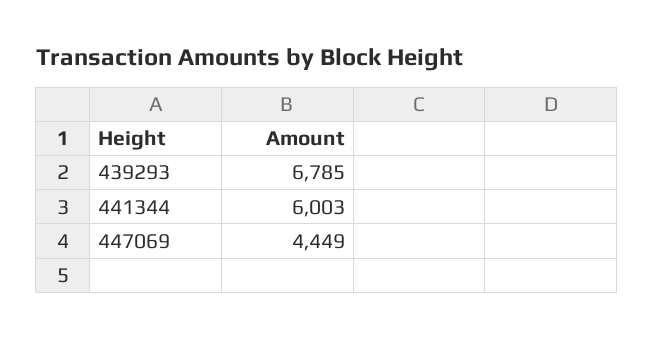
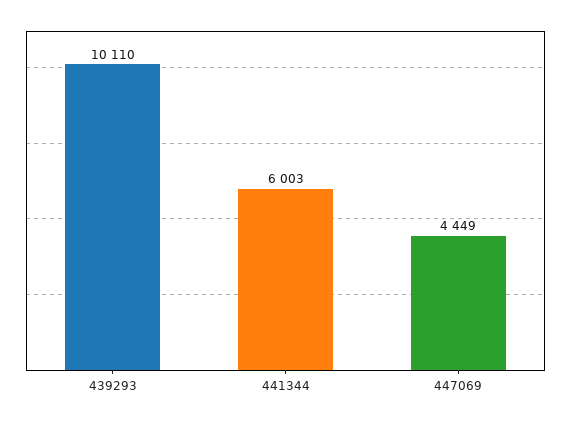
  {
-   "439293": 6785,
+   "439293": 10110,
    "441344": 6003,
    "447069": 4449
  }

